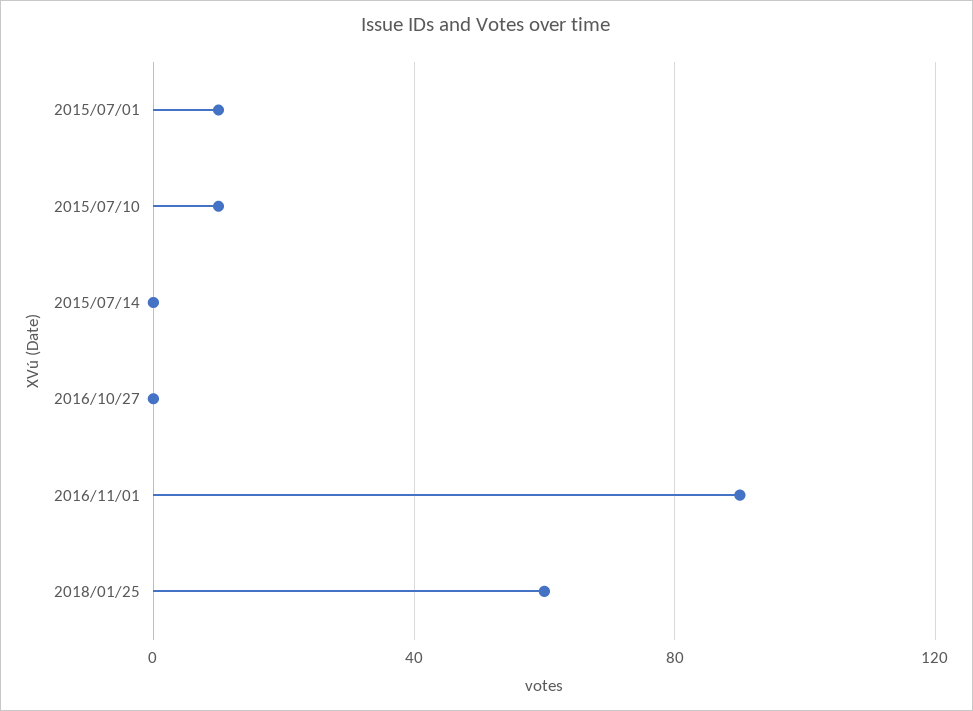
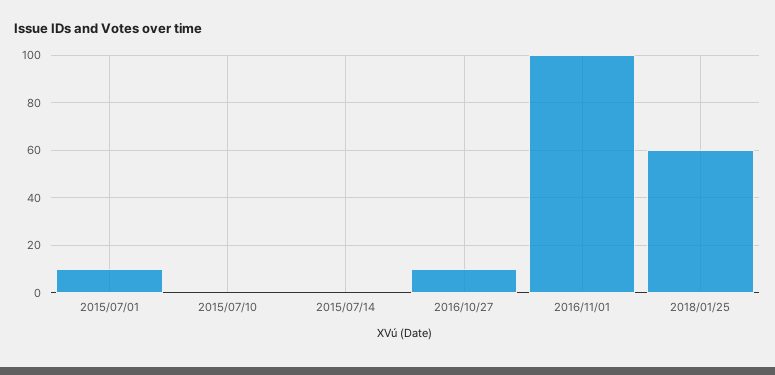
  {
    "2015/07/01": 10,
-   "2015/07/10": 10,
+   "2015/07/10": 0,
    "2015/07/14": 0,
-   "2016/10/27": 0,
+   "2016/10/27": 10,
-   "2016/11/01": 90,
+   "2016/11/01": 100,
    "2018/01/25": 60
  }

